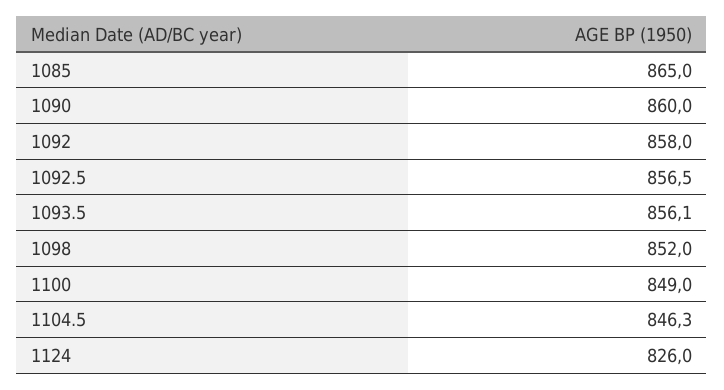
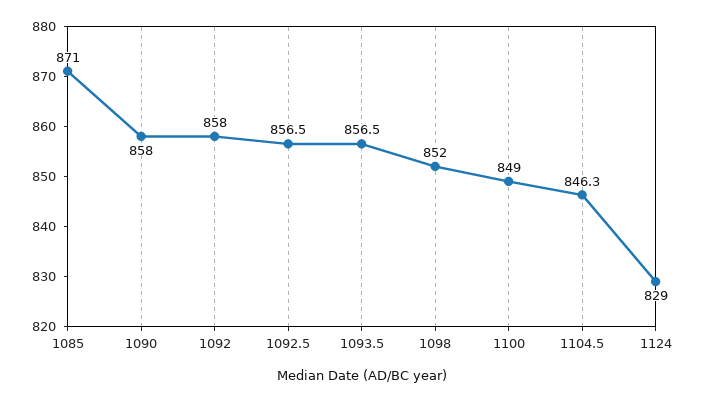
  {
-   "1085": 865,
+   "1085": 871,
-   "1090": 860,
+   "1090": 858,
    "1092": 858,
    "1092.5": 856.5,
-   "1093.5": 856.1,
+   "1093.5": 856.5,
    "1098": 852,
    "1100": 849,
    "1104.5": 846.3,
-   "1124": 826
+   "1124": 829
  }

